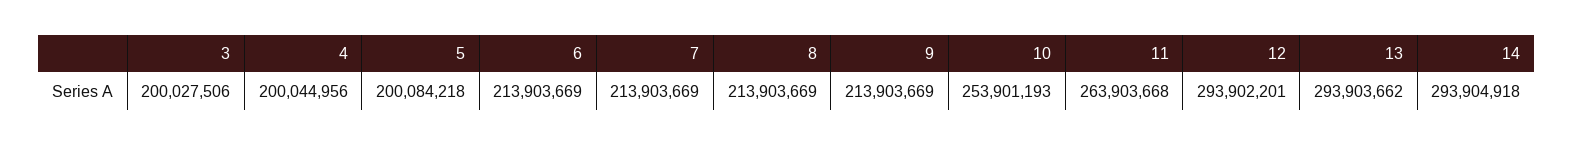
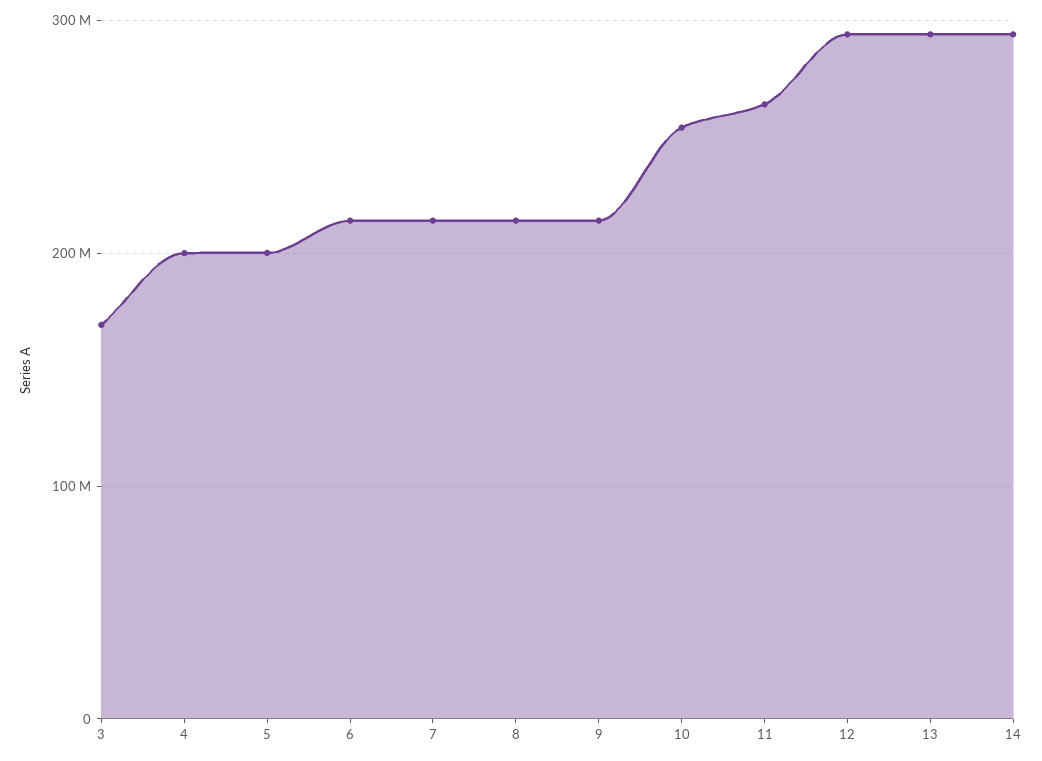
  {
-   "3": 200027506,
+   "3": 170000000,
    "4": 200044956,
    "5": 200084218,
    "6": 213903669,
    "7": 213903669,
    "8": 213903669,
    "9": 213903669,
    "10": 253901193,
    "11": 263903668,
    "12": 293902201,
    "13": 293903662,
    "14": 293904918
  }

